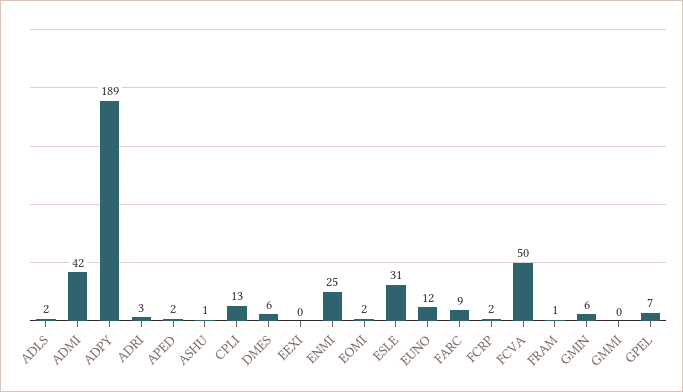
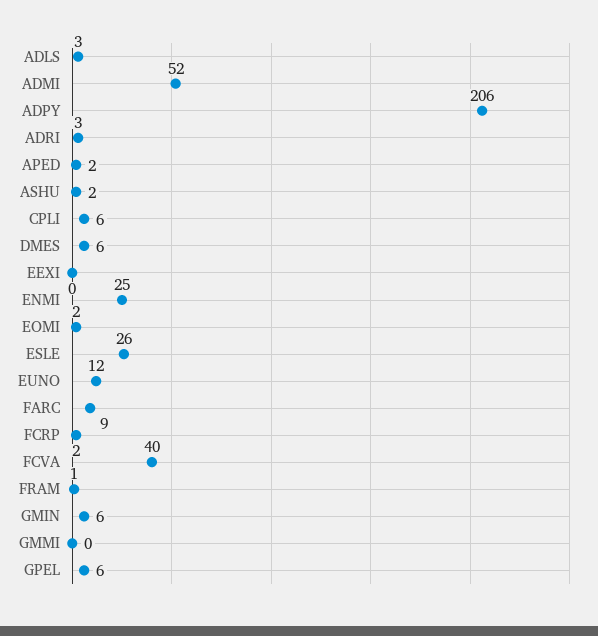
  {
-   "ADLS": 2,
+   "ADLS": 3,
-   "ADMI": 42,
+   "ADMI": 52,
-   "ADPY": 189,
+   "ADPY": 206,
    "ADRI": 3,
    "APED": 2,
-   "ASHU": 1,
+   "ASHU": 2,
-   "CPLI": 13,
+   "CPLI": 6,
    "DMES": 6,
    "EEXI": 0,
    "ENMI": 25,
    "EOMI": 2,
-   "ESLE": 31,
+   "ESLE": 26,
    "EUNO": 12,
    "FARC": 9,
    "FCRP": 2,
-   "FCVA": 50,
+   "FCVA": 40,
    "FRAM": 1,
    "GMIN": 6,
    "GMMI": 0,
-   "GPEL": 7
+   "GPEL": 6
  }

